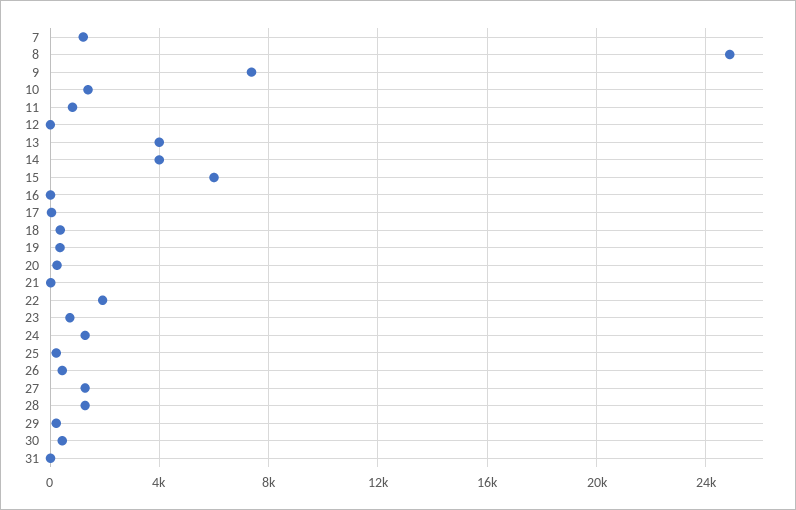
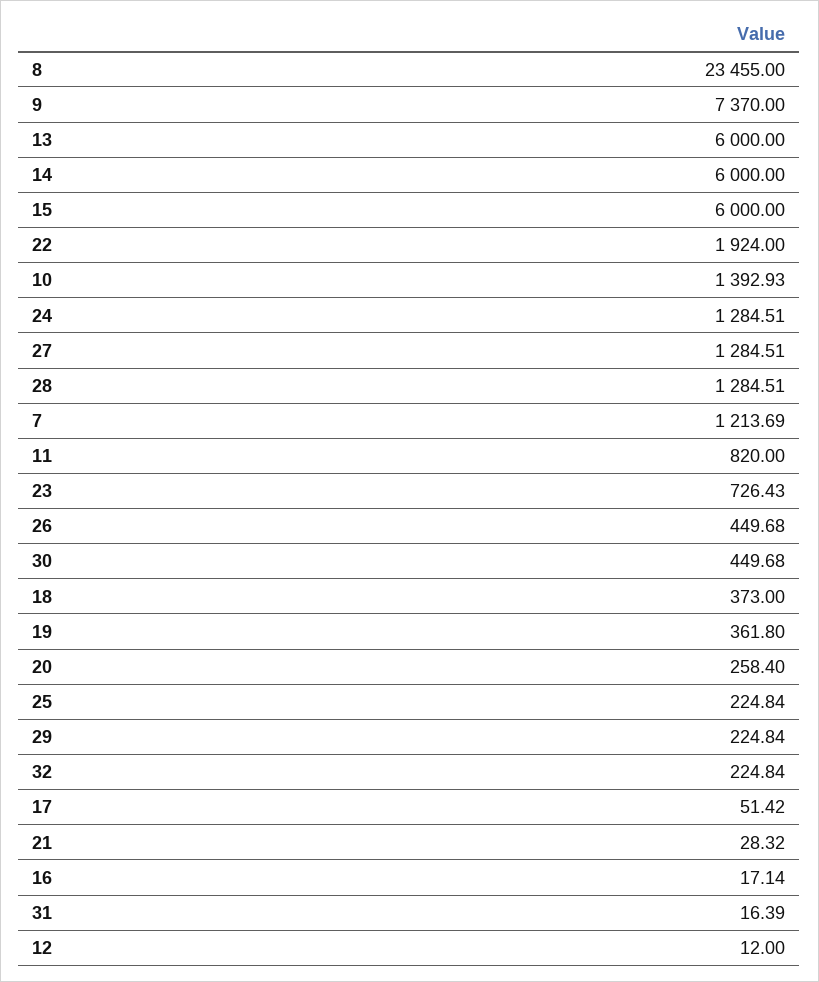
  {
    "7": 1213.69,
-   "8": 25000,
+   "8": 23455,
    "9": 7370,
    "10": 1392.93,
    "11": 820,
    "12": 12,
-   "13": 4000,
+   "13": 6000,
-   "14": 4000,
+   "14": 6000,
    "15": 6000,
    "16": 17.14,
    "17": 51.42,
    "18": 373,
    "19": 361.8,
    "20": 258.4,
    "21": 28.32,
    "22": 1924,
    "23": 726.43,
    "24": 1284.51,
    "25": 224.84,
    "26": 449.68,
    "27": 1284.51,
    "28": 1284.51,
    "29": 224.84,
    "30": 449.68,
-   "31": 16.39
+   "31": 16.39,
+   "32": 224.84
  }

